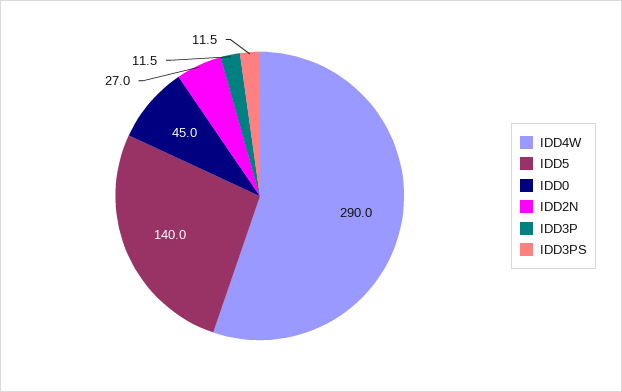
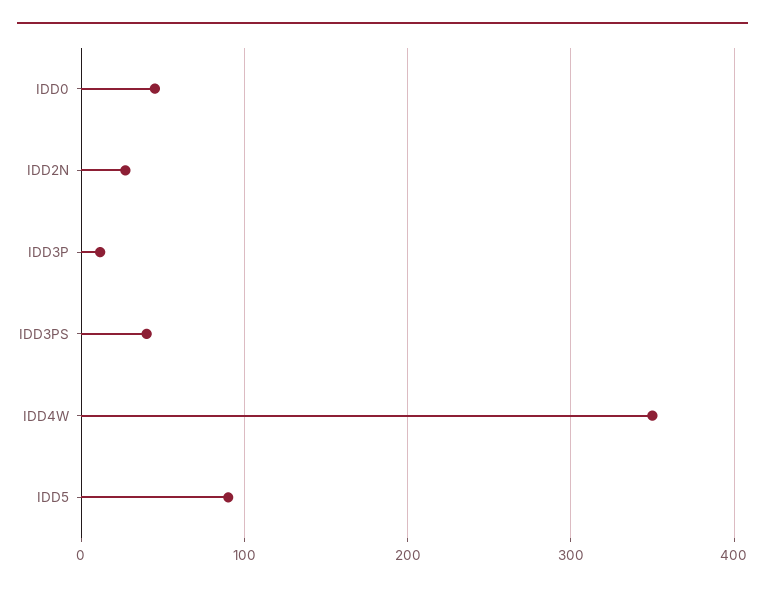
  {
-   "IDD4W": 290,
+   "IDD4W": 350,
-   "IDD5": 140,
+   "IDD5": 90,
    "IDD0": 45,
    "IDD2N": 27,
    "IDD3P": 11.5,
-   "IDD3PS": 11.5
+   "IDD3PS": 40
  }

